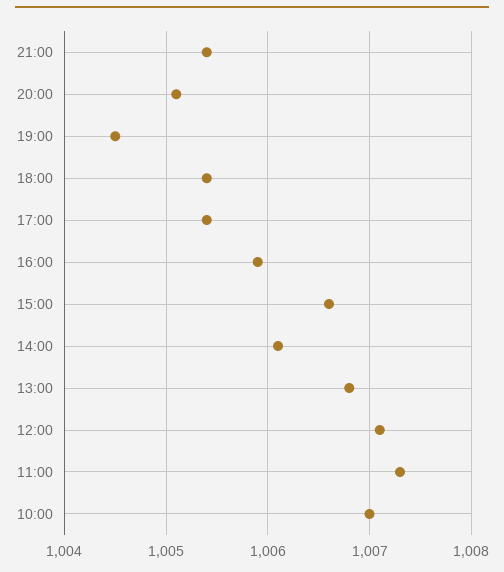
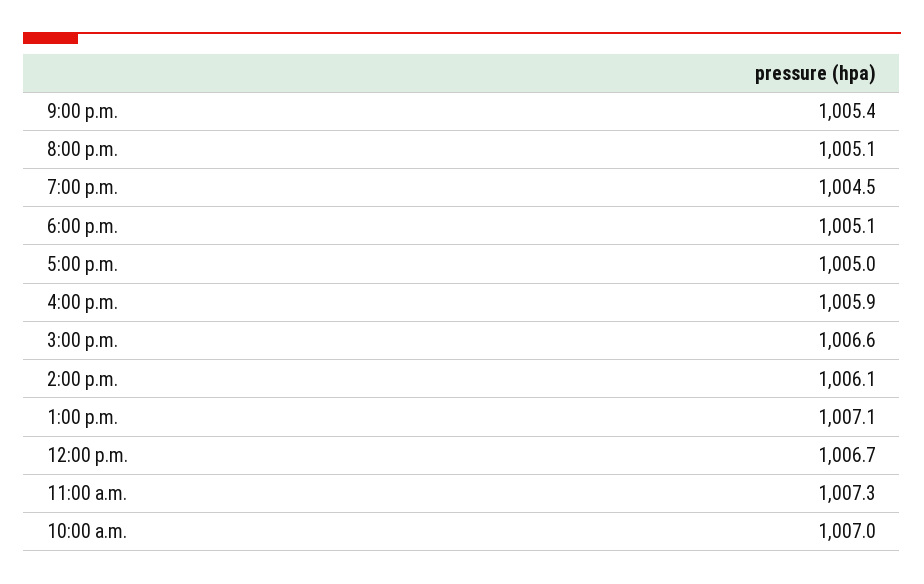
  {
    "21:00": 1005.4,
    "20:00": 1005.1,
    "19:00": 1004.5,
-   "18:00": 1005.4,
+   "18:00": 1005.1,
-   "17:00": 1005.4,
+   "17:00": 1005,
    "16:00": 1005.9,
    "15:00": 1006.6,
    "14:00": 1006.1,
-   "13:00": 1006.8,
+   "13:00": 1007.1,
-   "12:00": 1007.1,
+   "12:00": 1006.7,
    "11:00": 1007.3,
    "10:00": 1007
  }

